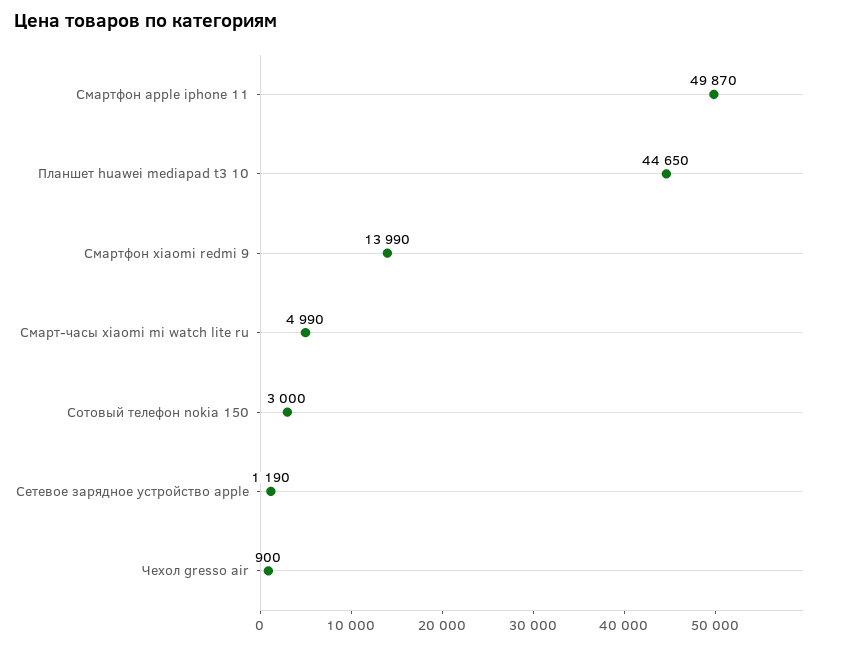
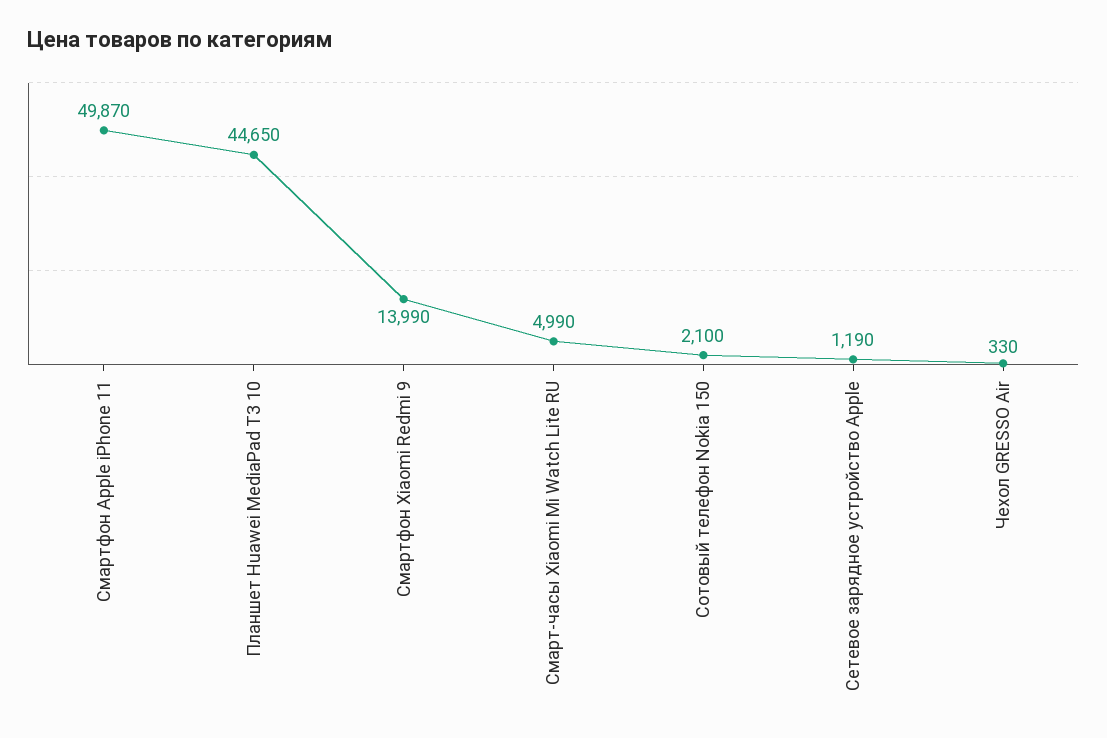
  {
    "Смартфон apple iphone 11": 49870,
    "Планшет huawei mediapad t3 10": 44650,
    "Смартфон xiaomi redmi 9": 13990,
    "Смарт-часы xiaomi mi watch lite ru": 4990,
-   "Сотовый телефон nokia 150": 3000,
+   "Сотовый телефон nokia 150": 2100,
    "Сетевое зарядное устройство apple": 1190,
-   "Чехол gresso air": 900
+   "Чехол gresso air": 330
  }

